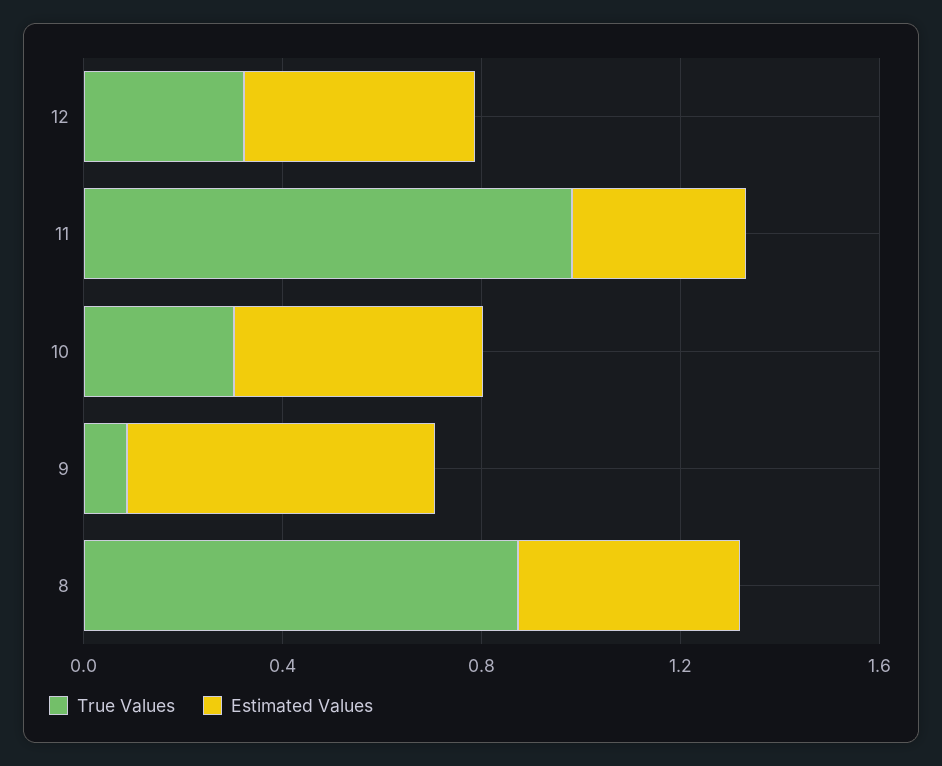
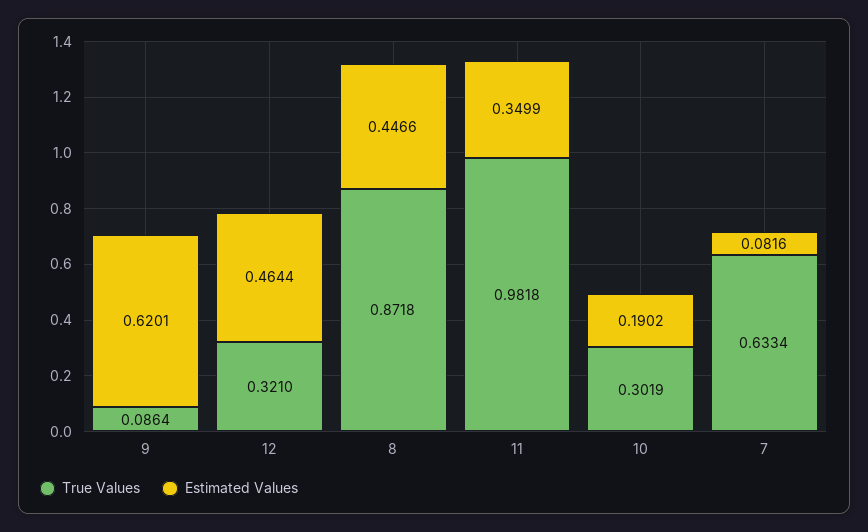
  {
    "True Values": {
      "12": 0.321,
      "11": 0.9818,
      "10": 0.3019,
      "9": 0.0864,
-     "8": 0.8718
+     "8": 0.8718,
+     "7": 0.6334
    },
    "Estimated Values": {
      "12": 0.4644,
      "11": 0.3499,
-     "10": 0.5,
+     "10": 0.1902,
      "9": 0.6201,
-     "8": 0.4466
+     "8": 0.4466,
+     "7": 0.0816
    }
  }

